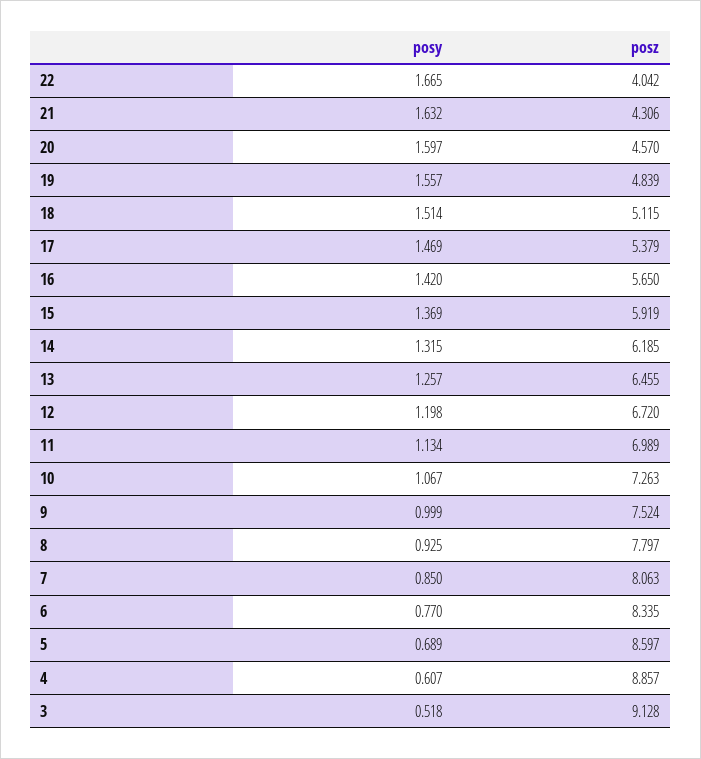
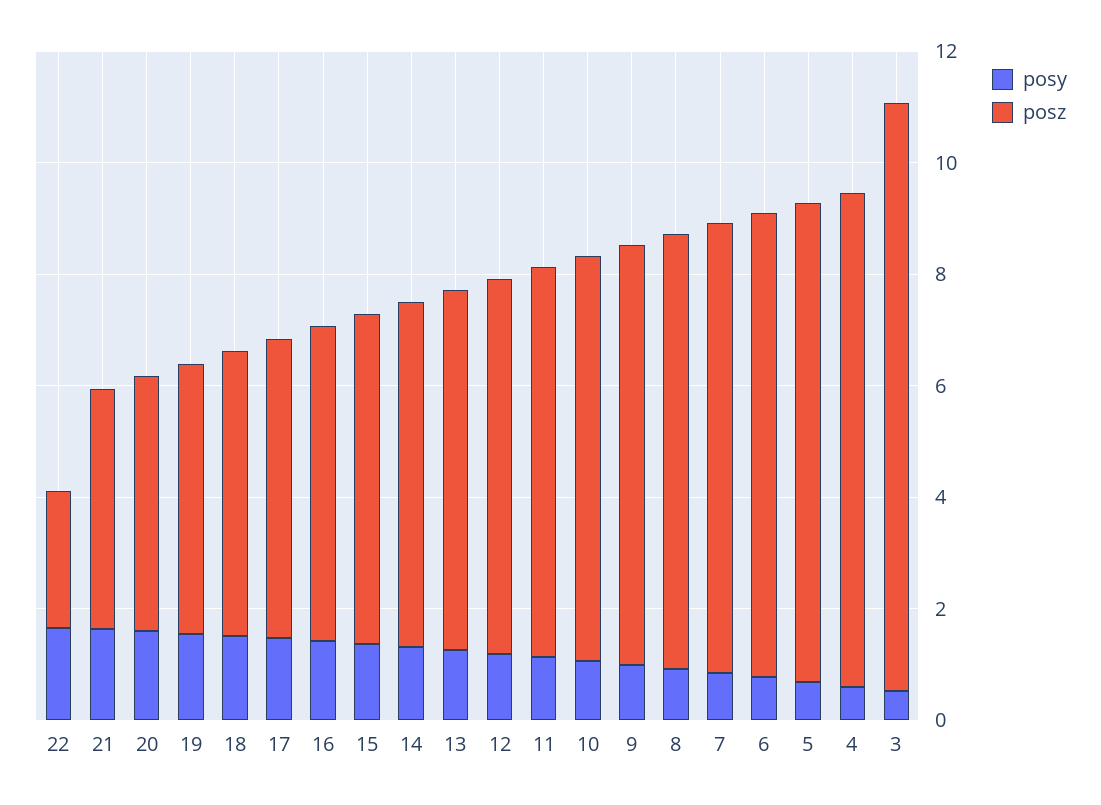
  {
    "posy": {
      "22": 1.665,
      "21": 1.632,
      "20": 1.597,
      "19": 1.557,
      "18": 1.514,
      "17": 1.469,
      "16": 1.42,
      "15": 1.369,
      "14": 1.315,
      "13": 1.257,
      "12": 1.198,
      "11": 1.134,
      "10": 1.067,
      "9": 0.999,
      "8": 0.925,
      "7": 0.85,
      "6": 0.77,
      "5": 0.689,
      "4": 0.607,
      "3": 0.518
    },
    "posz": {
-     "22": 4.042,
+     "22": 2.5,
      "21": 4.306,
      "20": 4.57,
      "19": 4.839,
      "18": 5.115,
      "17": 5.379,
      "16": 5.65,
      "15": 5.919,
      "14": 6.185,
      "13": 6.455,
      "12": 6.72,
      "11": 6.989,
      "10": 7.263,
      "9": 7.524,
      "8": 7.797,
      "7": 8.063,
      "6": 8.335,
      "5": 8.597,
      "4": 8.857,
-     "3": 9.128
+     "3": 10.5
    }
  }

